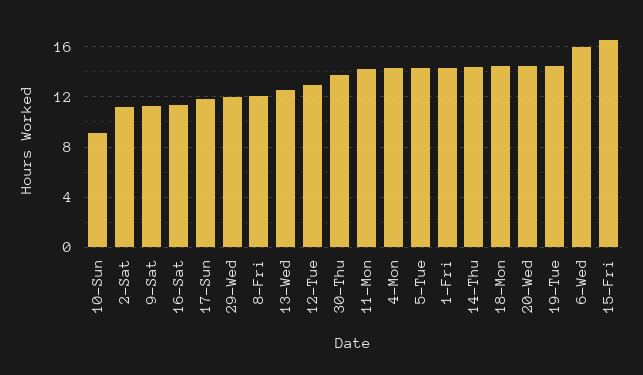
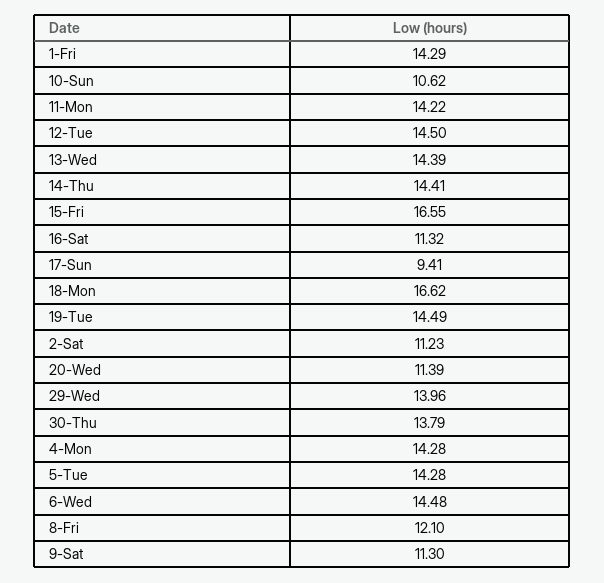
  {
-   "10-Sun": 9,
+   "10-Sun": 10.62,
    "2-Sat": 11.23,
    "9-Sat": 11.3,
    "16-Sat": 11.32,
-   "17-Sun": 12,
+   "17-Sun": 9.41,
-   "29-Wed": 12,
+   "29-Wed": 13.96,
    "8-Fri": 12.1,
-   "13-Wed": 12.5,
+   "13-Wed": 14.39,
-   "12-Tue": 13,
+   "12-Tue": 14.5,
    "30-Thu": 13.79,
    "11-Mon": 14.22,
    "4-Mon": 14.28,
    "5-Tue": 14.28,
    "1-Fri": 14.29,
    "14-Thu": 14.41,
-   "18-Mon": 14.5,
+   "18-Mon": 16.62,
-   "20-Wed": 14.5,
+   "20-Wed": 11.39,
    "19-Tue": 14.49,
-   "6-Wed": 16,
+   "6-Wed": 14.48,
    "15-Fri": 16.55
  }

